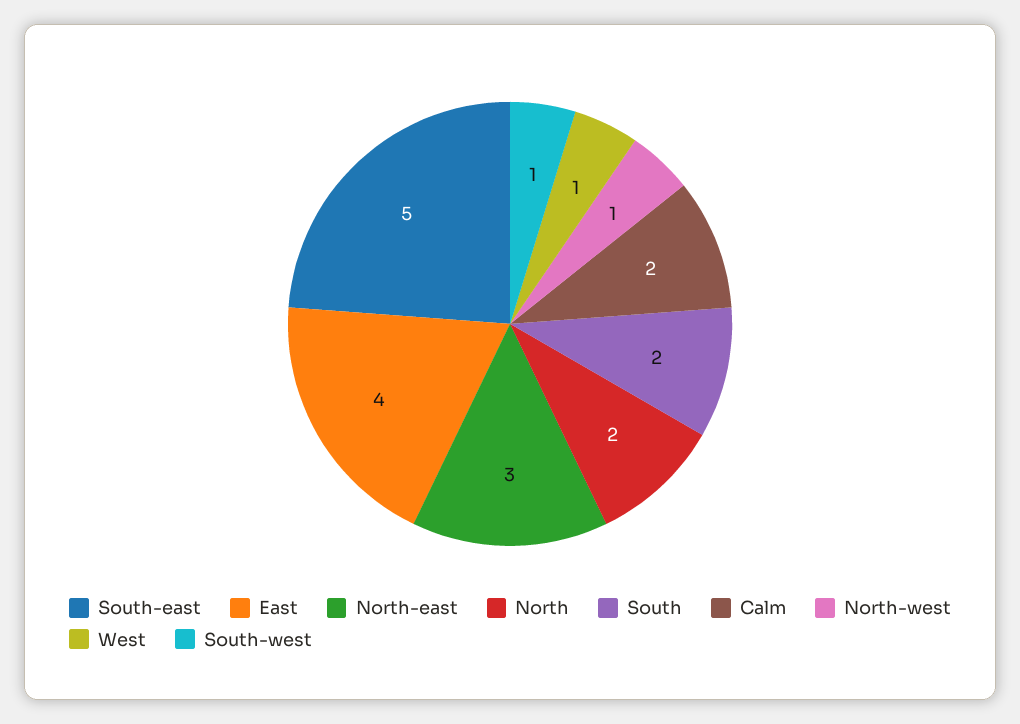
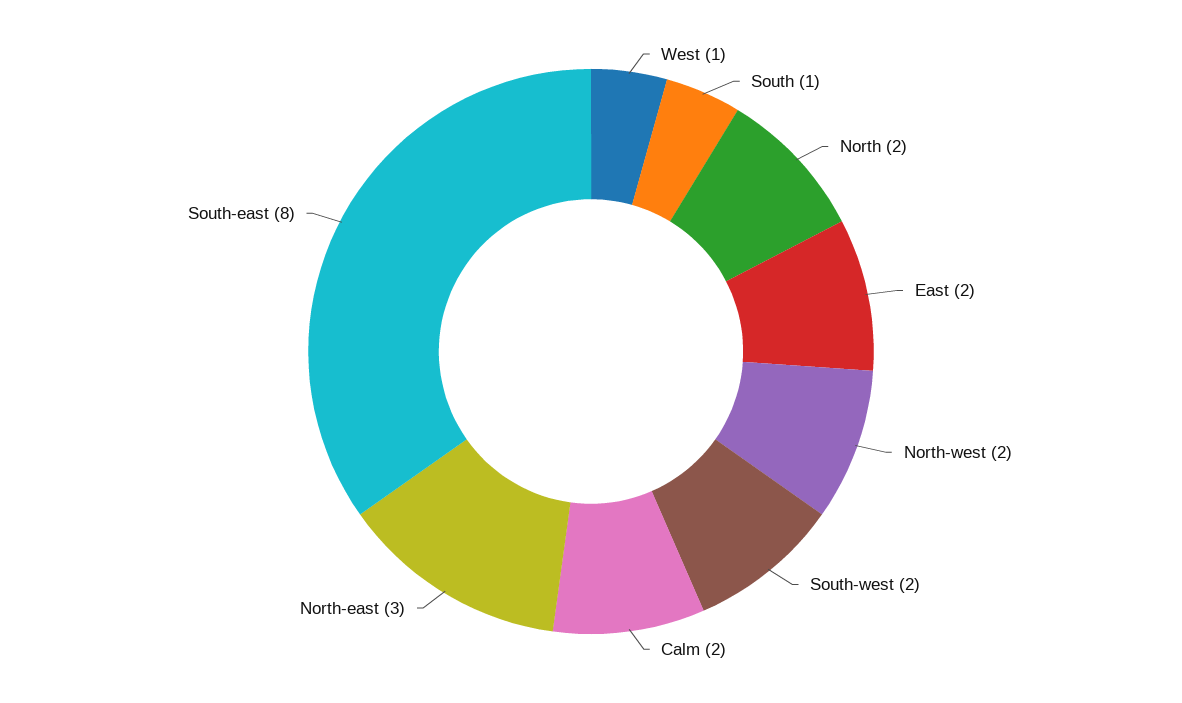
  {
-   "South-east": 5,
+   "South-east": 8,
-   "East": 4,
+   "East": 2,
    "North-east": 3,
    "North": 2,
-   "South": 2,
+   "South": 1,
    "Calm": 2,
-   "North-west": 1,
+   "North-west": 2,
    "West": 1,
-   "South-west": 1
+   "South-west": 2
  }

